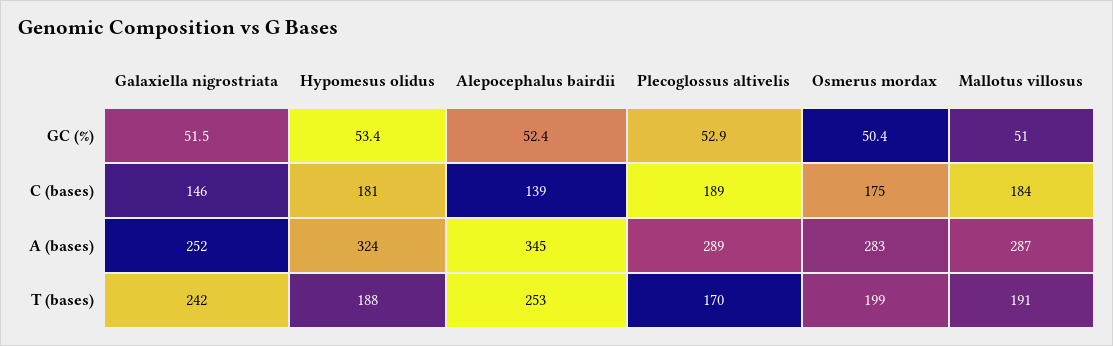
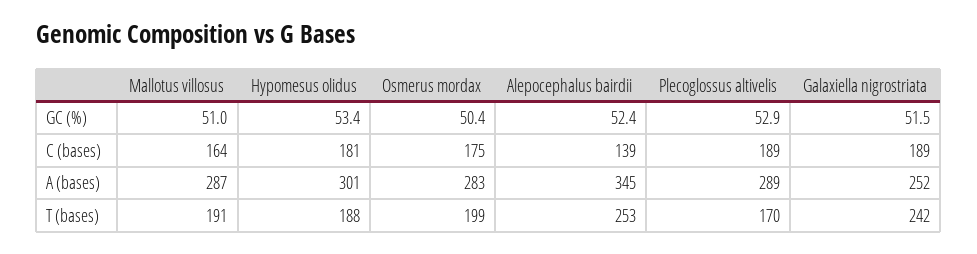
  {
    "Galaxiella nigrostriata": {
      "GC (%)": 51.5,
-     "C (bases)": 146,
+     "C (bases)": 189,
      "A (bases)": 252,
      "T (bases)": 242
    },
    "Hypomesus olidus": {
      "GC (%)": 53.4,
      "C (bases)": 181,
-     "A (bases)": 324,
+     "A (bases)": 301,
      "T (bases)": 188
    },
    "Alepocephalus bairdii": {
      "GC (%)": 52.4,
      "C (bases)": 139,
      "A (bases)": 345,
      "T (bases)": 253
    },
    "Plecoglossus altivelis": {
      "GC (%)": 52.9,
      "C (bases)": 189,
      "A (bases)": 289,
      "T (bases)": 170
    },
    "Osmerus mordax": {
      "GC (%)": 50.4,
      "C (bases)": 175,
      "A (bases)": 283,
      "T (bases)": 199
    },
    "Mallotus villosus": {
      "GC (%)": 51,
-     "C (bases)": 184,
+     "C (bases)": 164,
      "A (bases)": 287,
      "T (bases)": 191
    }
  }

